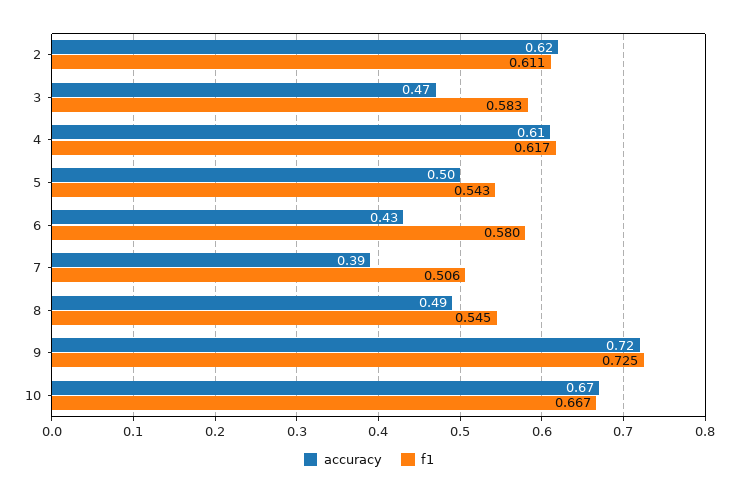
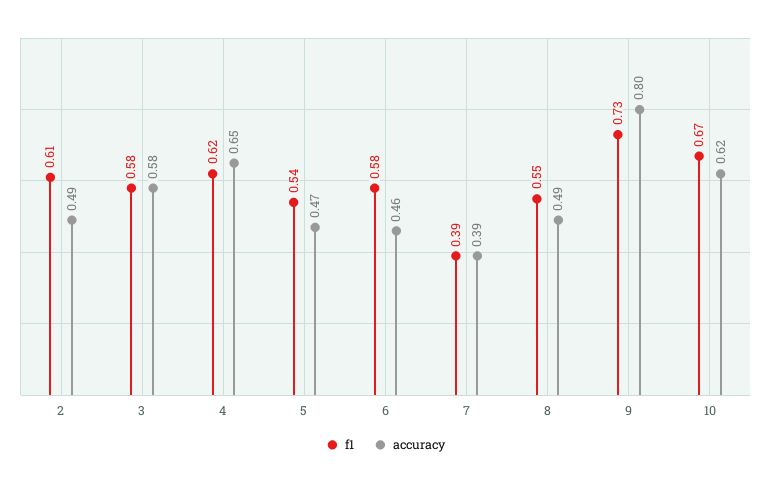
  {
    "accuracy": {
-     "2": 0.62,
+     "2": 0.49,
-     "3": 0.47,
+     "3": 0.58,
-     "4": 0.61,
+     "4": 0.65,
-     "5": 0.5,
+     "5": 0.47,
-     "6": 0.43,
+     "6": 0.46,
      "7": 0.39,
      "8": 0.49,
-     "9": 0.72,
+     "9": 0.8,
-     "10": 0.67
+     "10": 0.62
    },
    "f1": {
      "2": 0.611,
      "3": 0.583,
      "4": 0.617,
      "5": 0.543,
      "6": 0.58,
-     "7": 0.506,
+     "7": 0.39,
      "8": 0.545,
      "9": 0.725,
      "10": 0.667
    }
  }

